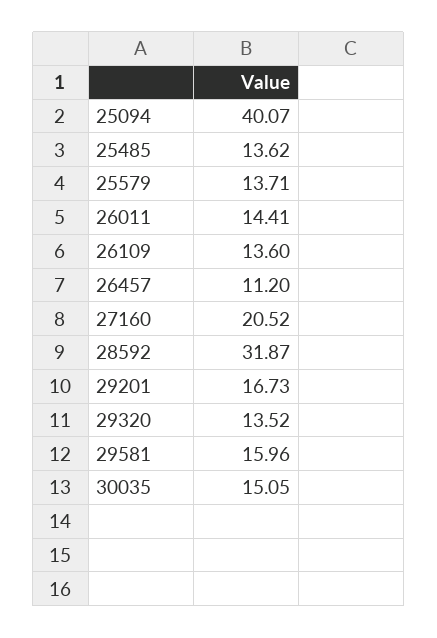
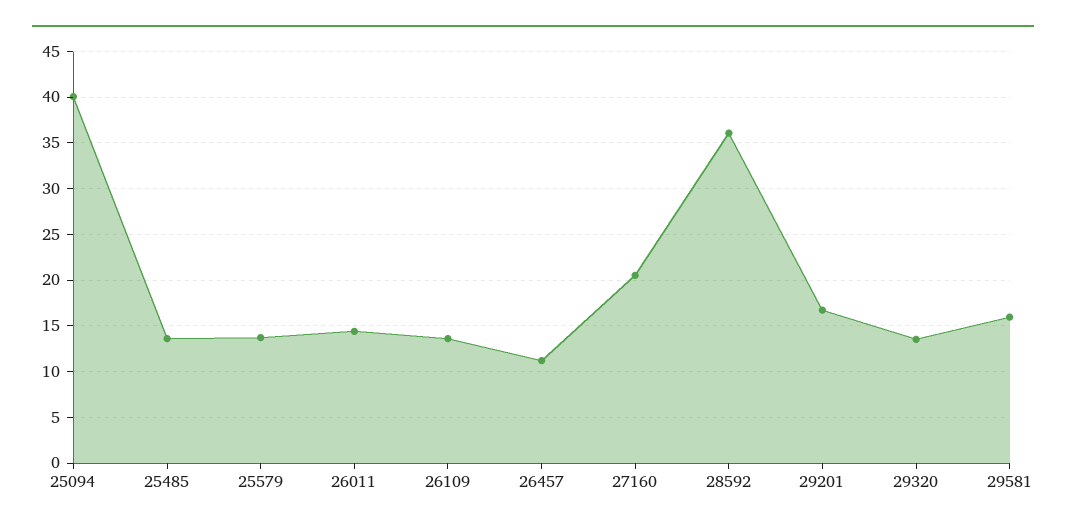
  {
    "25094": 40.07,
    "25485": 13.62,
    "25579": 13.71,
    "26011": 14.41,
    "26109": 13.6,
    "26457": 11.2,
    "27160": 20.52,
-   "28592": 31.87,
+   "28592": 36,
    "29201": 16.73,
    "29320": 13.52,
-   "29581": 15.96,
+   "29581": 15.96
-   "30035": 15.05
  }

